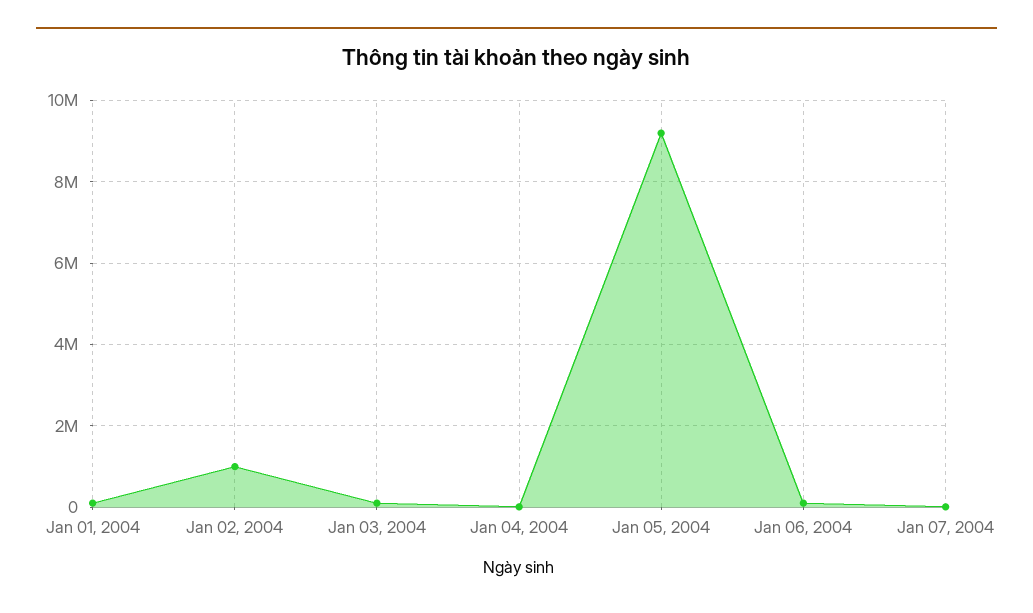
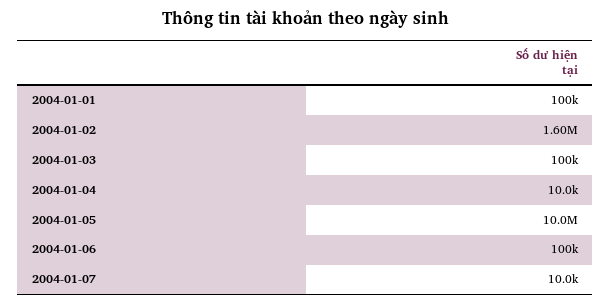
  {
    "Jan 01, 2004": 100000,
-   "Jan 02, 2004": 1000000,
+   "Jan 02, 2004": 1600000,
    "Jan 03, 2004": 100000,
    "Jan 04, 2004": 10000,
-   "Jan 05, 2004": 9200000,
+   "Jan 05, 2004": 10000000,
    "Jan 06, 2004": 100000,
    "Jan 07, 2004": 10000
  }

